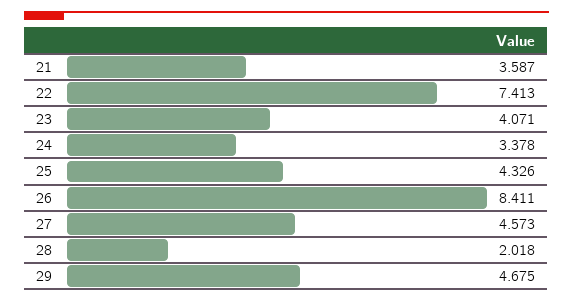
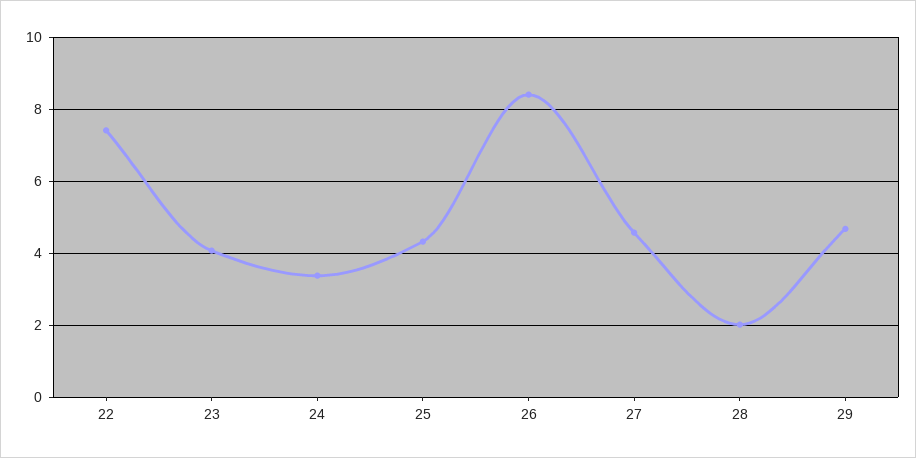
  {
-   "21": 3.587,
    "22": 7.413,
    "23": 4.071,
    "24": 3.378,
    "25": 4.326,
    "26": 8.411,
    "27": 4.573,
    "28": 2.018,
    "29": 4.675
  }

